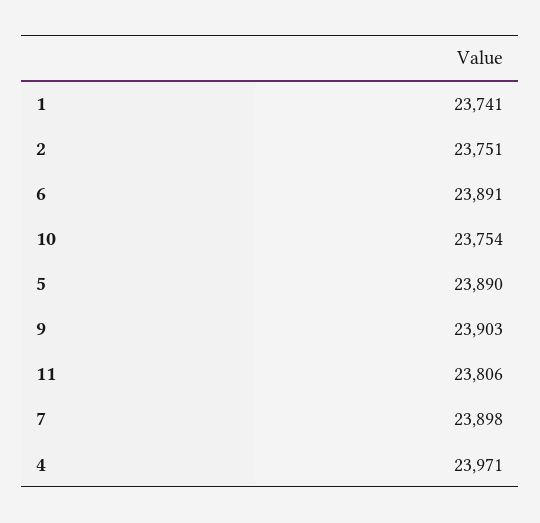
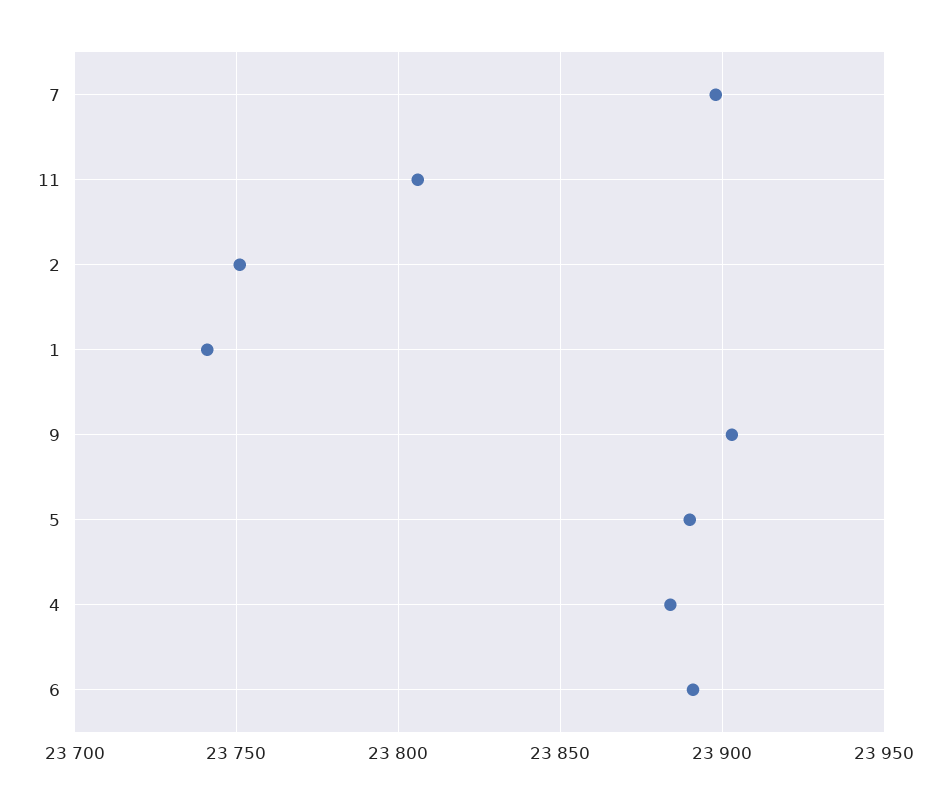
  {
    "1": 23741,
    "2": 23751,
    "6": 23891,
-   "10": 23754,
    "5": 23890,
    "9": 23903,
    "11": 23806,
    "7": 23898,
-   "4": 23971
+   "4": 23885
  }

